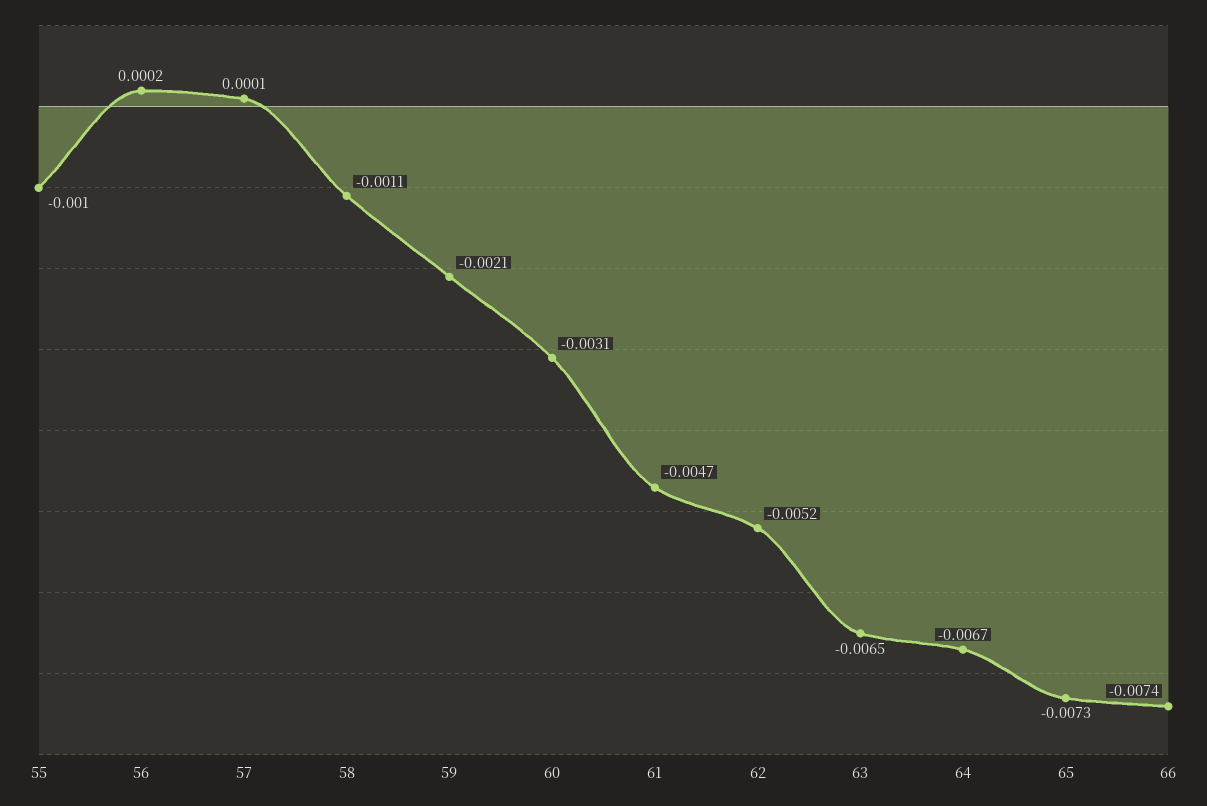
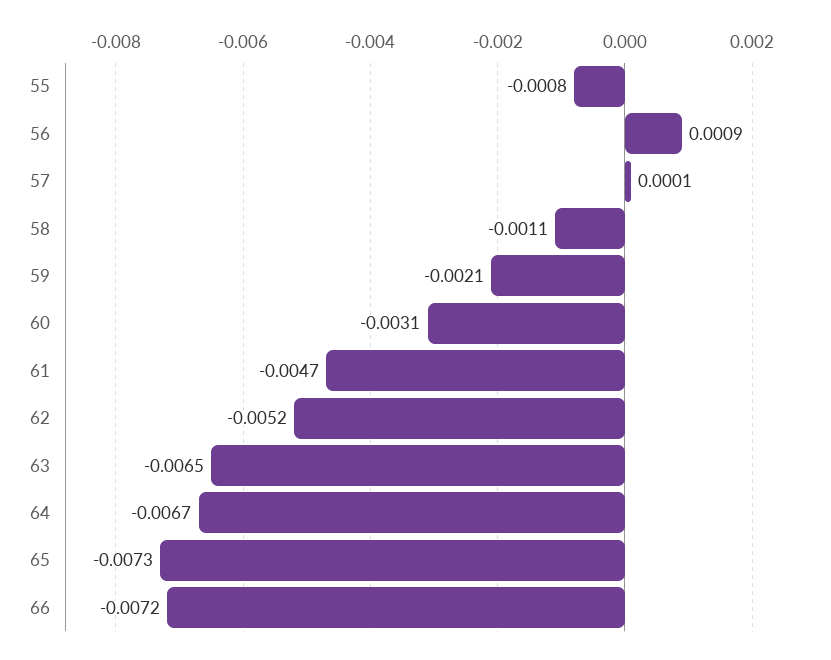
  {
-   "55": -0.001,
+   "55": -0.0008,
-   "56": 0.0002,
+   "56": 0.0009,
    "57": 0.0001,
    "58": -0.0011,
    "59": -0.0021,
    "60": -0.0031,
    "61": -0.0047,
    "62": -0.0052,
    "63": -0.0065,
    "64": -0.0067,
    "65": -0.0073,
-   "66": -0.0074
+   "66": -0.0072
  }

